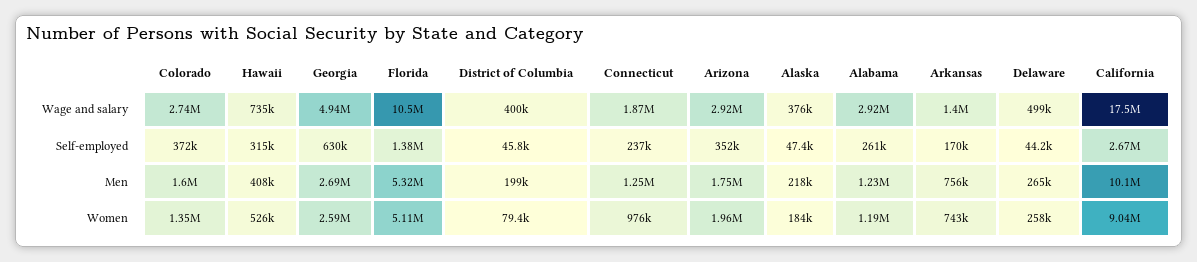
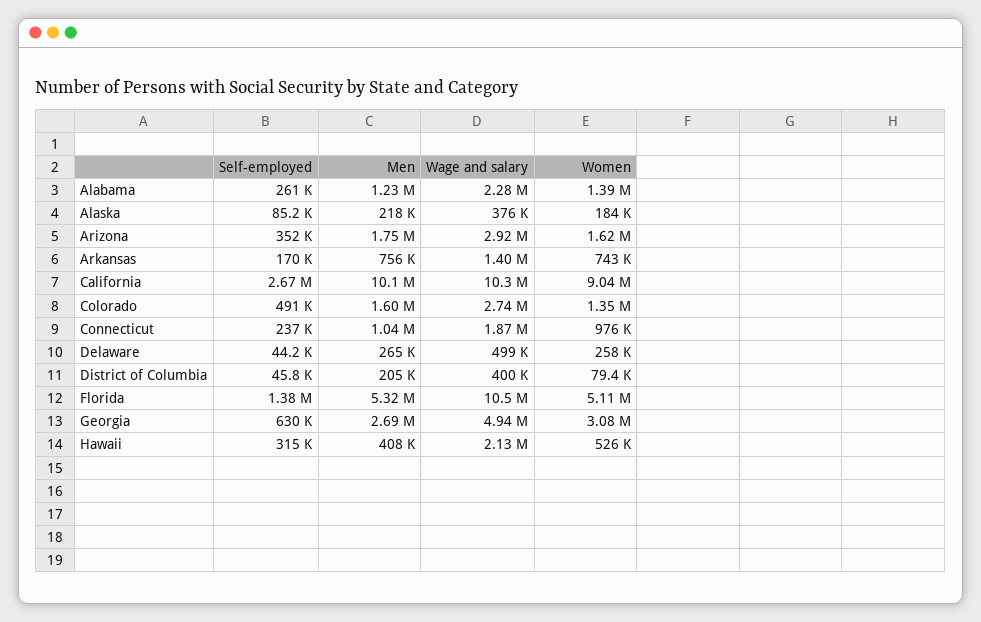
  {
    "Colorado": {
      "Wage and salary": 2740000,
-     "Self-employed": 372000,
+     "Self-employed": 491000,
      "Men": 1600000,
      "Women": 1350000
    },
    "Hawaii": {
-     "Wage and salary": 735000,
+     "Wage and salary": 2130000,
      "Self-employed": 315000,
      "Men": 408000,
      "Women": 526000
    },
    "Georgia": {
      "Wage and salary": 4940000,
      "Self-employed": 630000,
      "Men": 2690000,
-     "Women": 2590000
+     "Women": 3080000
    },
    "Florida": {
      "Wage and salary": 10500000,
      "Self-employed": 1380000,
      "Men": 5320000,
      "Women": 5110000
    },
    "District of Columbia": {
      "Wage and salary": 400000,
      "Self-employed": 45800,
-     "Men": 199000,
+     "Men": 205000,
      "Women": 79400
    },
    "Connecticut": {
      "Wage and salary": 1870000,
      "Self-employed": 237000,
-     "Men": 1250000,
+     "Men": 1040000,
      "Women": 976000
    },
    "Arizona": {
      "Wage and salary": 2920000,
      "Self-employed": 352000,
      "Men": 1750000,
-     "Women": 1960000
+     "Women": 1620000
    },
    "Alaska": {
      "Wage and salary": 376000,
-     "Self-employed": 47400,
+     "Self-employed": 85200,
      "Men": 218000,
      "Women": 184000
    },
    "Alabama": {
-     "Wage and salary": 2920000,
+     "Wage and salary": 2280000,
      "Self-employed": 261000,
      "Men": 1230000,
-     "Women": 1190000
+     "Women": 1390000
    },
    "Arkansas": {
      "Wage and salary": 1400000,
      "Self-employed": 170000,
      "Men": 756000,
      "Women": 743000
    },
    "Delaware": {
      "Wage and salary": 499000,
      "Self-employed": 44200,
      "Men": 265000,
      "Women": 258000
    },
    "California": {
-     "Wage and salary": 17500000,
+     "Wage and salary": 10300000,
      "Self-employed": 2670000,
      "Men": 10100000,
      "Women": 9040000
    }
  }

